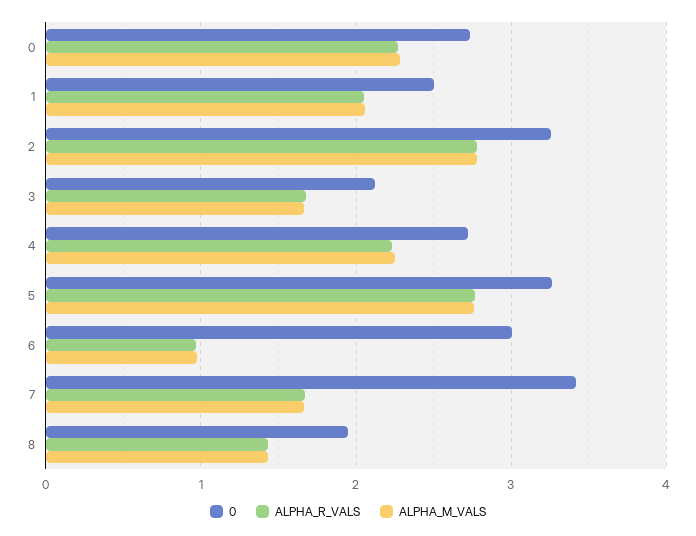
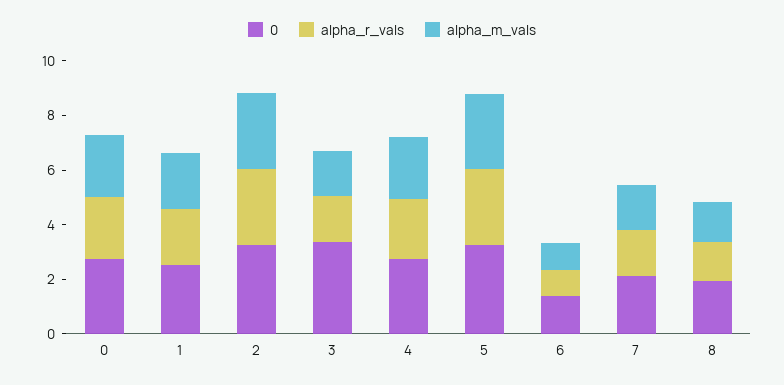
  {
    "0": {
      "0": 2.7,
      "1": 2.5,
      "2": 3.3,
-     "3": 2.1,
+     "3": 3.5,
      "4": 2.7,
      "5": 3.3,
-     "6": 3,
+     "6": 1.5,
-     "7": 3.4,
+     "7": 2,
      "8": 1.9
    },
    "ALPHA_R_VALS": {
      "0": 2.3,
      "1": 2.1,
      "2": 2.8,
      "3": 1.7,
      "4": 2.2,
      "5": 2.8,
      "6": 1,
      "7": 1.7,
      "8": 1.4
    },
    "ALPHA_M_VALS": {
      "0": 2.3,
      "1": 2.1,
      "2": 2.8,
      "3": 1.7,
      "4": 2.2,
      "5": 2.8,
      "6": 1,
      "7": 1.7,
      "8": 1.4
    }
  }

